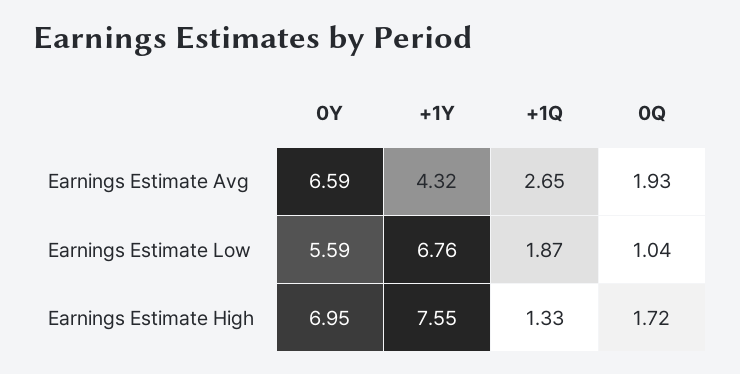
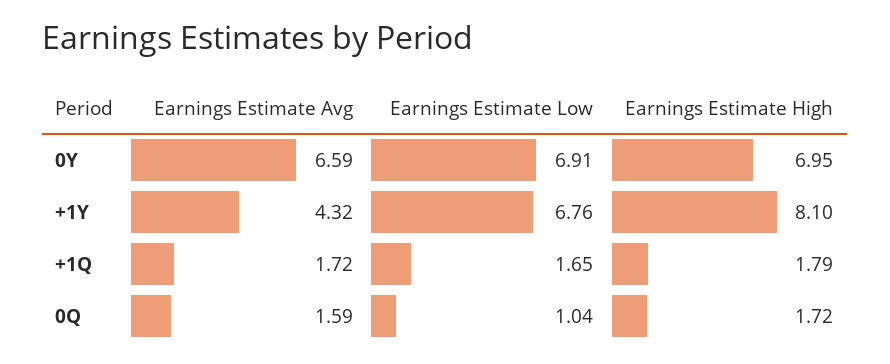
  {
    "0Y": {
      "Earnings Estimate Avg": 6.59,
-     "Earnings Estimate Low": 5.59,
+     "Earnings Estimate Low": 6.91,
      "Earnings Estimate High": 6.95
    },
    "+1Y": {
      "Earnings Estimate Avg": 4.32,
      "Earnings Estimate Low": 6.76,
-     "Earnings Estimate High": 7.55
+     "Earnings Estimate High": 8.1
    },
    "+1Q": {
-     "Earnings Estimate Avg": 2.65,
+     "Earnings Estimate Avg": 1.72,
-     "Earnings Estimate Low": 1.87,
+     "Earnings Estimate Low": 1.65,
-     "Earnings Estimate High": 1.33
+     "Earnings Estimate High": 1.79
    },
    "0Q": {
-     "Earnings Estimate Avg": 1.93,
+     "Earnings Estimate Avg": 1.59,
      "Earnings Estimate Low": 1.04,
      "Earnings Estimate High": 1.72
    }
  }

